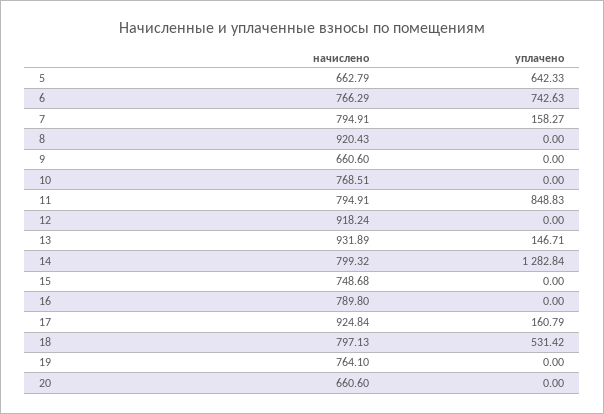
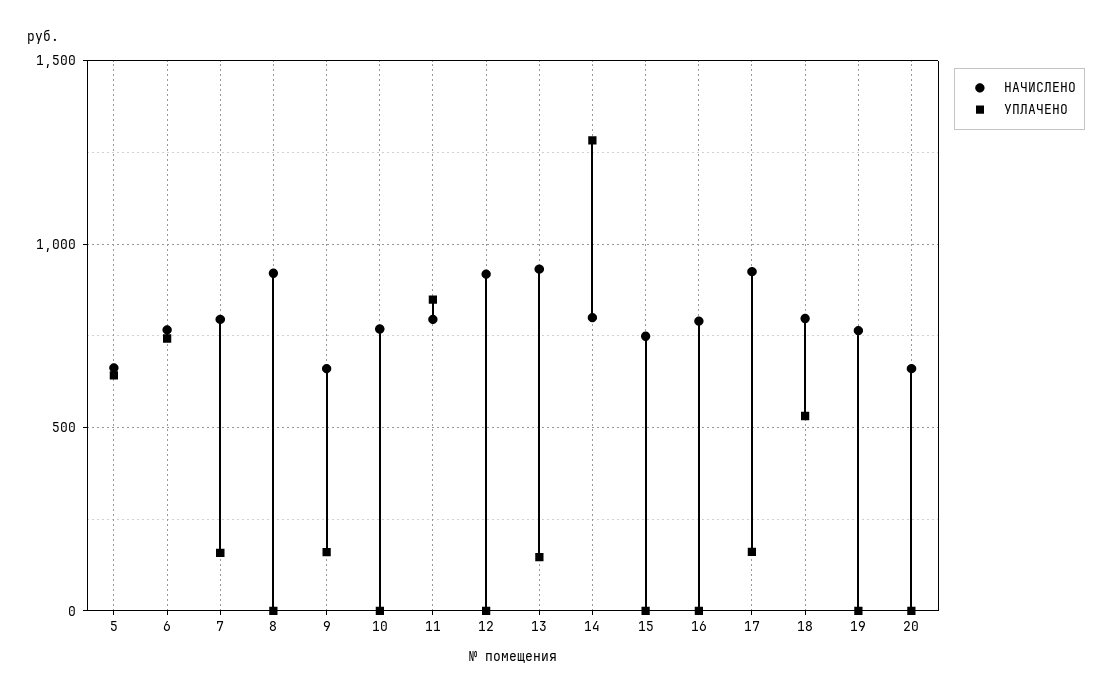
  {
    "начислено": {
      "5": 662.79,
      "6": 766.29,
      "7": 794.91,
      "8": 920.43,
      "9": 660.6,
      "10": 768.51,
      "11": 794.91,
      "12": 918.24,
      "13": 931.89,
      "14": 799.32,
      "15": 748.68,
      "16": 789.8,
      "17": 924.84,
      "18": 797.13,
      "19": 764.1,
      "20": 660.6
    },
    "уплачено": {
      "5": 642.33,
      "6": 742.63,
      "7": 158.27,
      "8": 0,
-     "9": 0,
+     "9": 150,
      "10": 0,
      "11": 848.83,
      "12": 0,
      "13": 146.71,
      "14": 1282.84,
      "15": 0,
      "16": 0,
      "17": 160.79,
      "18": 531.42,
      "19": 0,
      "20": 0
    }
  }

